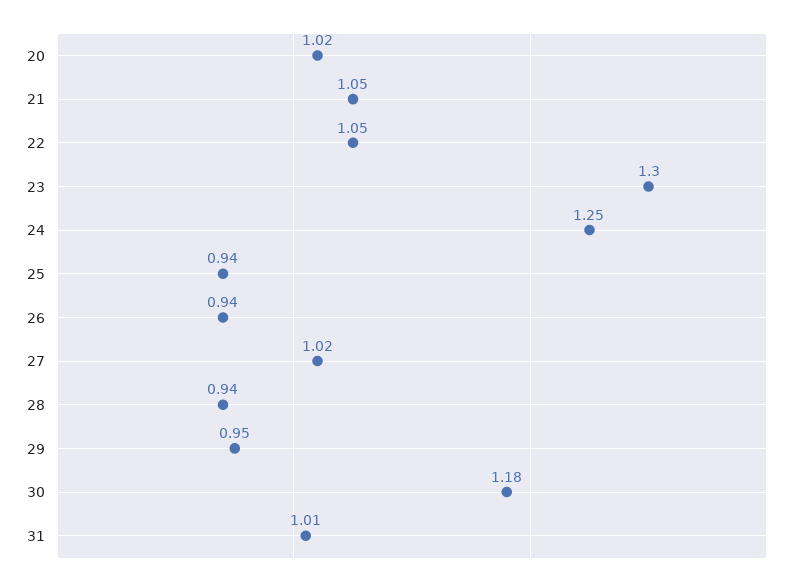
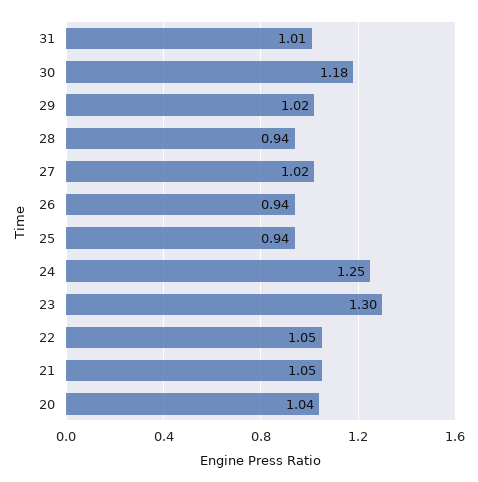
  {
-   "20": 1.02,
+   "20": 1.04,
    "21": 1.05,
    "22": 1.05,
    "23": 1.3,
    "24": 1.25,
    "25": 0.94,
    "26": 0.94,
    "27": 1.02,
    "28": 0.94,
-   "29": 0.95,
+   "29": 1.02,
    "30": 1.18,
    "31": 1.01
  }

